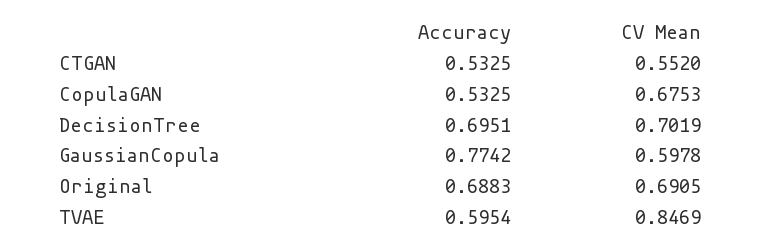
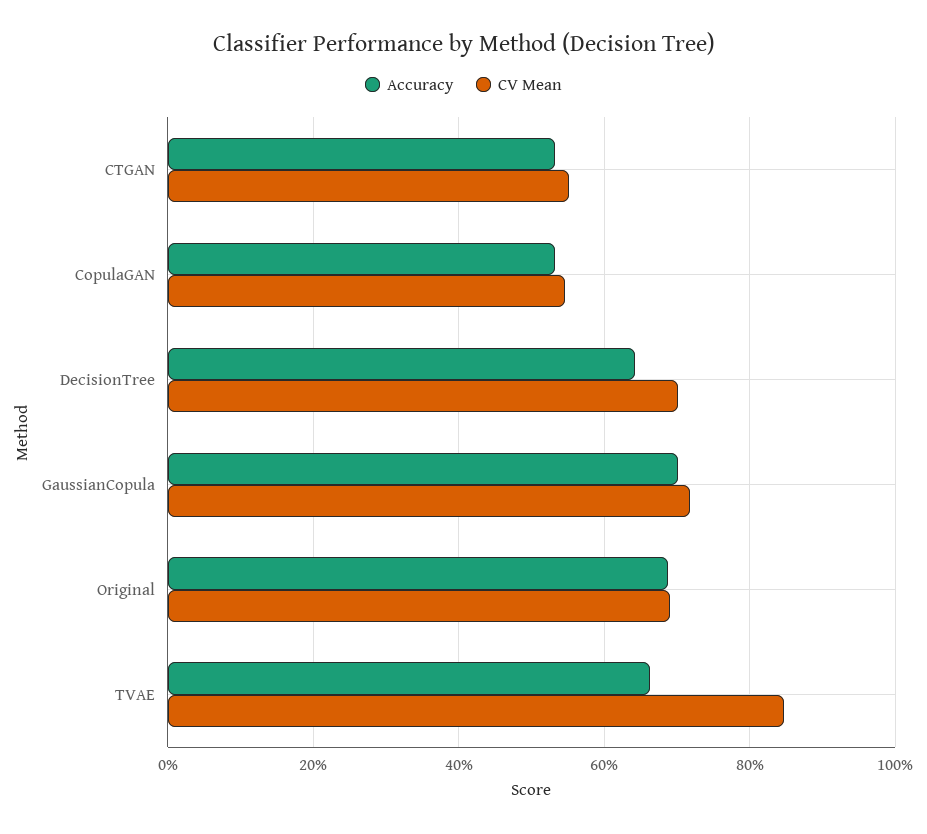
  {
    "Accuracy": {
      "CTGAN": 0.5325,
      "CopulaGAN": 0.5325,
-     "DecisionTree": 0.6951,
+     "DecisionTree": 0.64,
-     "GaussianCopula": 0.7742,
+     "GaussianCopula": 0.7,
      "Original": 0.6883,
-     "TVAE": 0.5954
+     "TVAE": 0.66
    },
    "CV Mean": {
      "CTGAN": 0.552,
-     "CopulaGAN": 0.6753,
+     "CopulaGAN": 0.54,
      "DecisionTree": 0.7019,
-     "GaussianCopula": 0.5978,
+     "GaussianCopula": 0.72,
      "Original": 0.6905,
      "TVAE": 0.8469
    }
  }

